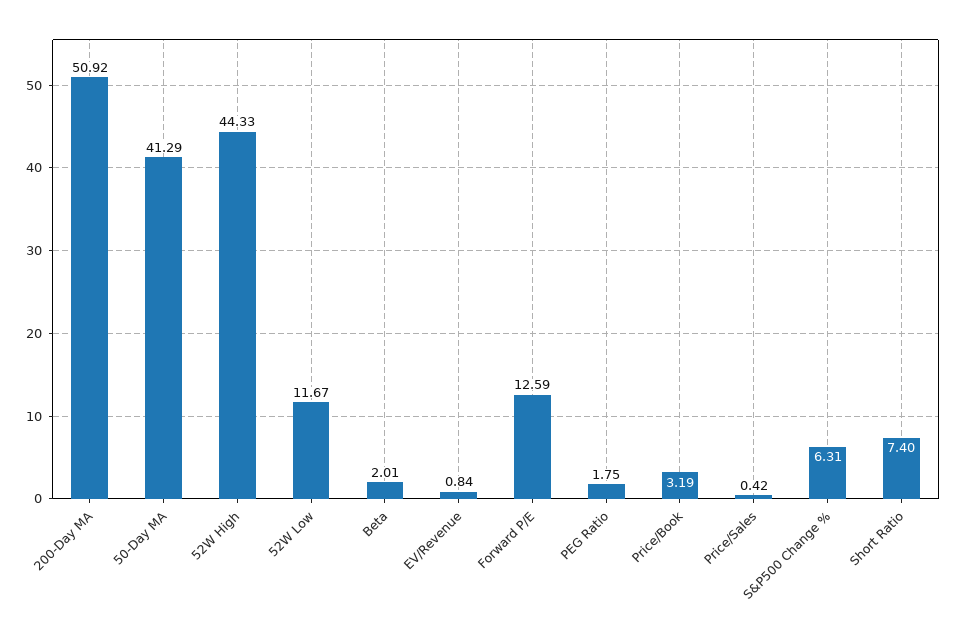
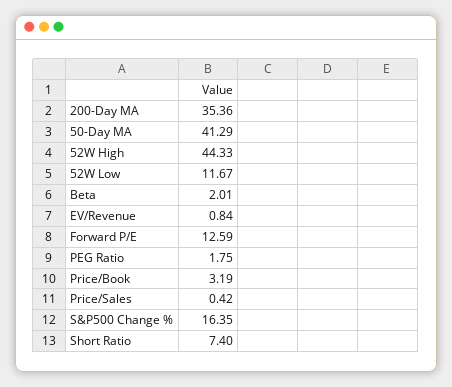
  {
-   "200-Day MA": 50.92,
+   "200-Day MA": 35.36,
    "50-Day MA": 41.29,
    "52W High": 44.33,
    "52W Low": 11.67,
    "Beta": 2.01,
    "EV/Revenue": 0.84,
    "Forward P/E": 12.59,
    "PEG Ratio": 1.75,
    "Price/Book": 3.19,
    "Price/Sales": 0.42,
-   "S&P500 Change %": 6.31,
+   "S&P500 Change %": 16.35,
    "Short Ratio": 7.4
  }

